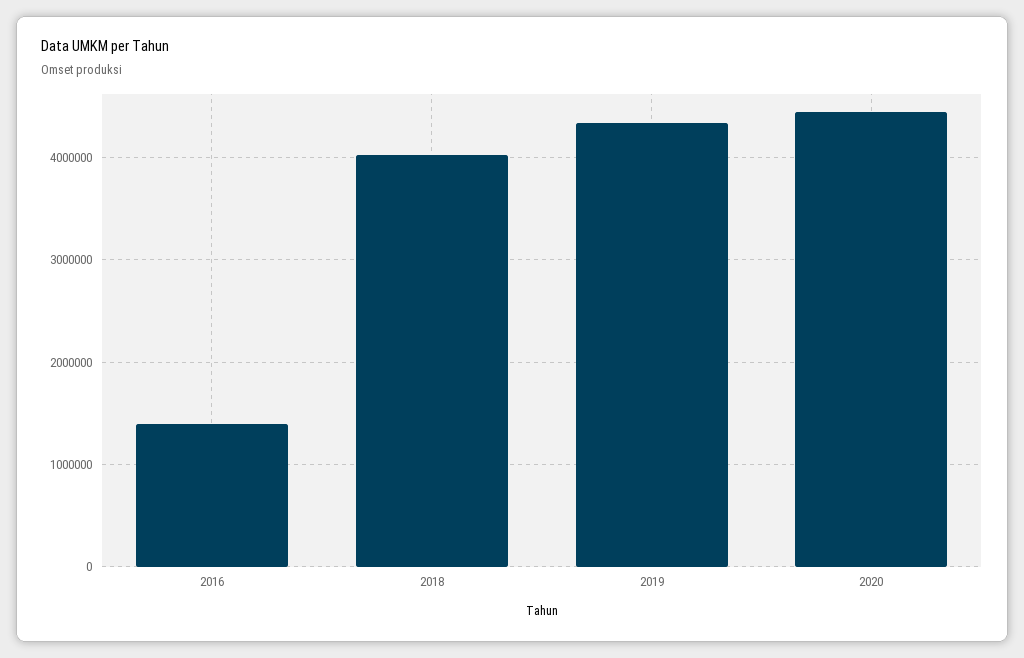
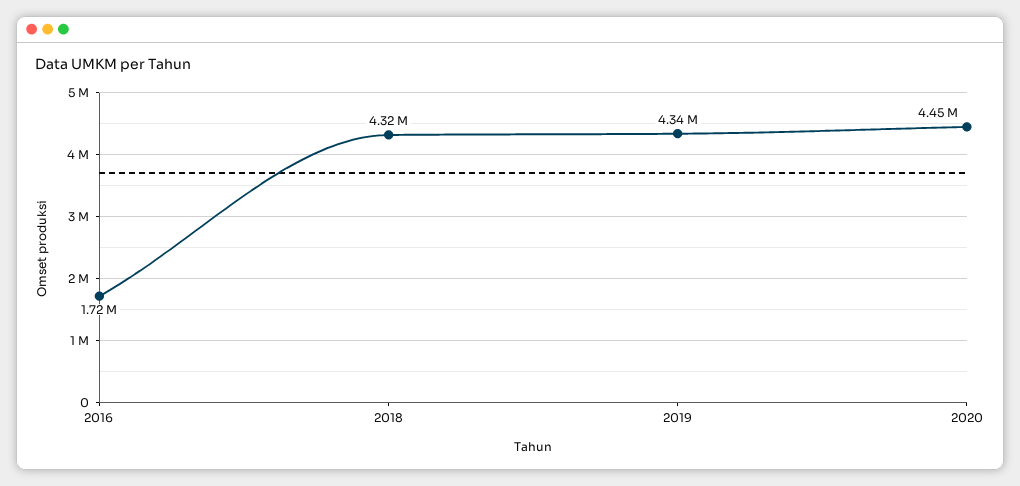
  {
-   "2016": 1400000,
+   "2016": 1720000,
-   "2018": 4000000,
+   "2018": 4320000,
    "2019": 4340000,
    "2020": 4450000
  }

